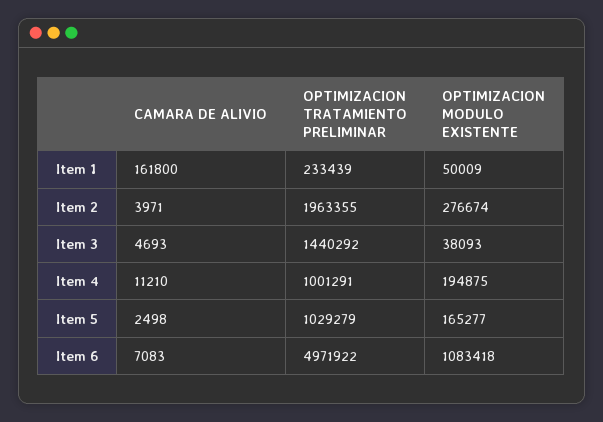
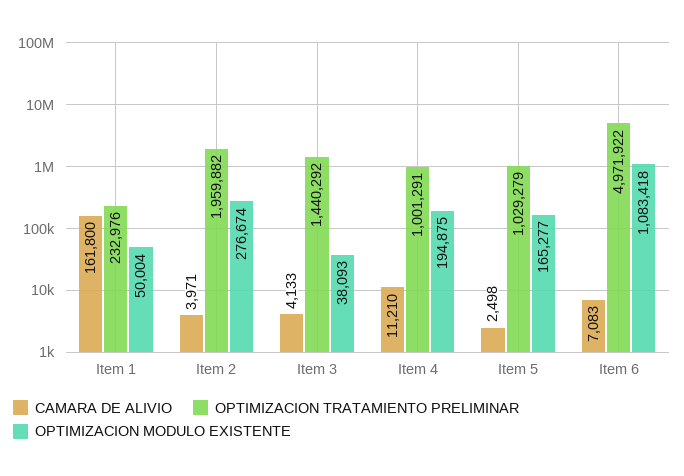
  {
    "CAMARA DE ALIVIO": {
      "Item 1": 161800,
      "Item 2": 3971,
-     "Item 3": 4693,
+     "Item 3": 4133,
      "Item 4": 11210,
      "Item 5": 2498,
      "Item 6": 7083
    },
    "OPTIMIZACION TRATAMIENTO PRELIMINAR": {
-     "Item 1": 233439,
+     "Item 1": 232976,
-     "Item 2": 1963355,
+     "Item 2": 1959882,
      "Item 3": 1440292,
      "Item 4": 1001291,
      "Item 5": 1029279,
      "Item 6": 4971922
    },
    "OPTIMIZACION MODULO EXISTENTE": {
-     "Item 1": 50009,
+     "Item 1": 50004,
      "Item 2": 276674,
      "Item 3": 38093,
      "Item 4": 194875,
      "Item 5": 165277,
      "Item 6": 1083418
    }
  }

